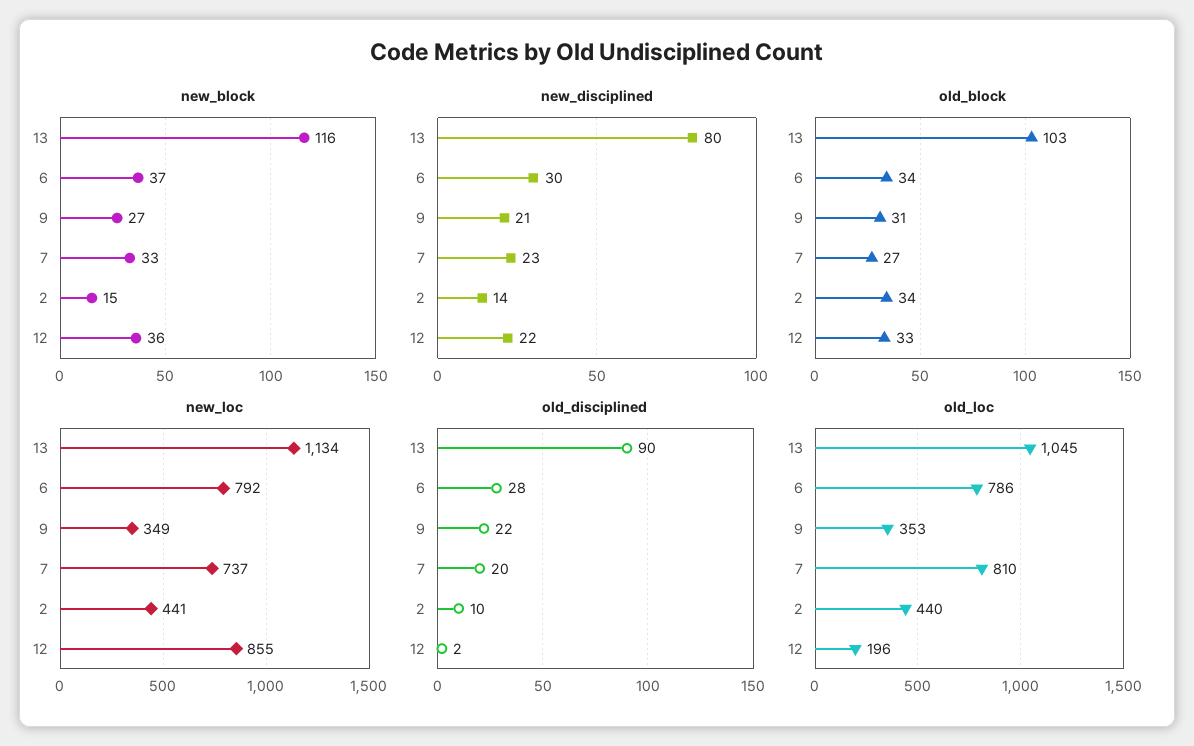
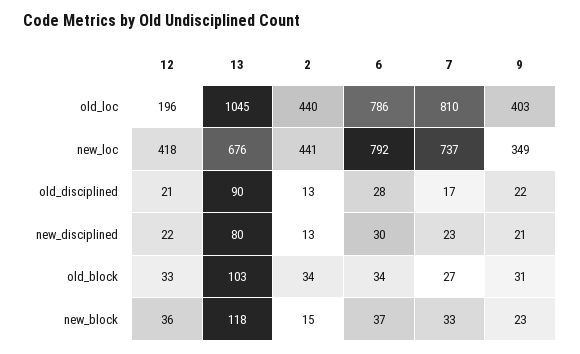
  {
    "new_block": {
-     "13": 116,
+     "13": 118,
      "6": 37,
-     "9": 27,
+     "9": 23,
      "7": 33,
      "2": 15,
      "12": 36
    },
    "new_disciplined": {
      "13": 80,
      "6": 30,
      "9": 21,
      "7": 23,
-     "2": 14,
+     "2": 13,
      "12": 22
    },
    "old_block": {
      "13": 103,
      "6": 34,
      "9": 31,
      "7": 27,
      "2": 34,
      "12": 33
    },
    "new_loc": {
-     "13": 1134,
+     "13": 676,
      "6": 792,
      "9": 349,
      "7": 737,
      "2": 441,
-     "12": 855
+     "12": 418
    },
    "old_disciplined": {
      "13": 90,
      "6": 28,
      "9": 22,
-     "7": 20,
+     "7": 17,
-     "2": 10,
+     "2": 13,
-     "12": 2
+     "12": 21
    },
    "old_loc": {
      "13": 1045,
      "6": 786,
-     "9": 353,
+     "9": 403,
      "7": 810,
      "2": 440,
      "12": 196
    }
  }

